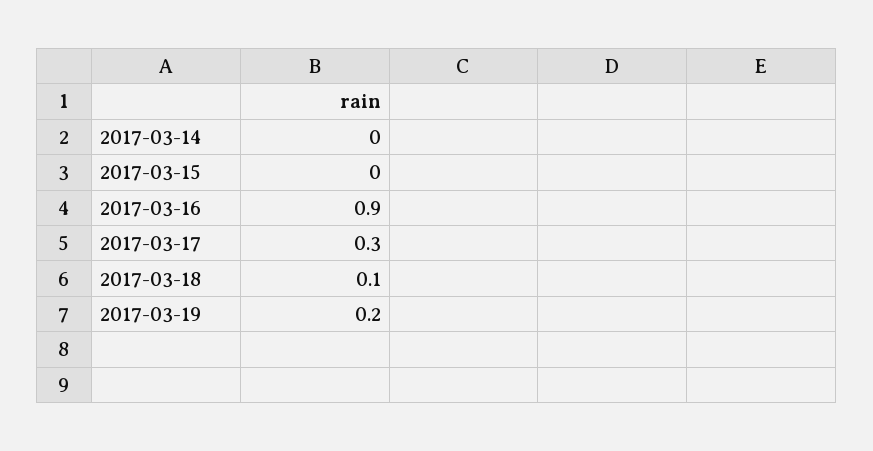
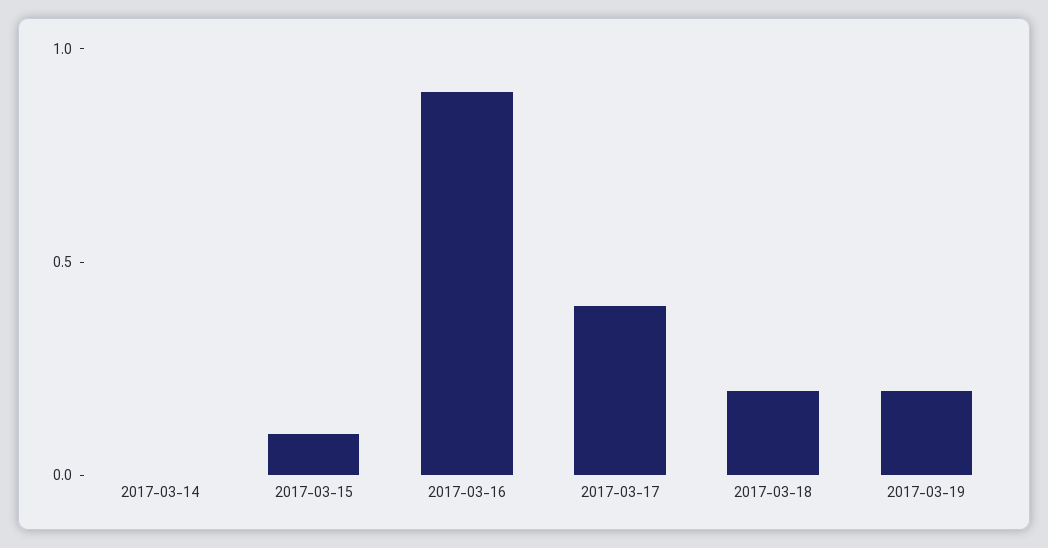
  {
    "2017-03-14": 0,
-   "2017-03-15": 0,
+   "2017-03-15": 0.1,
    "2017-03-16": 0.9,
-   "2017-03-17": 0.3,
+   "2017-03-17": 0.4,
-   "2017-03-18": 0.1,
+   "2017-03-18": 0.2,
    "2017-03-19": 0.2
  }

